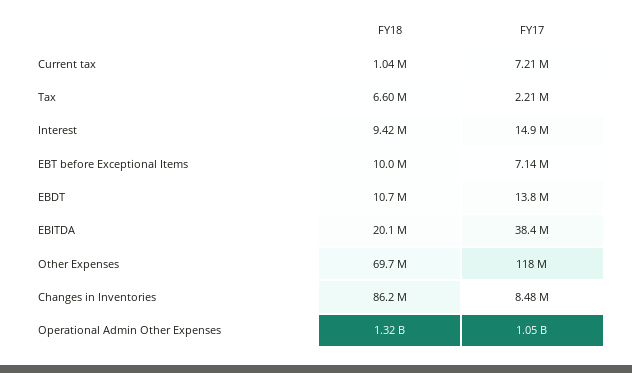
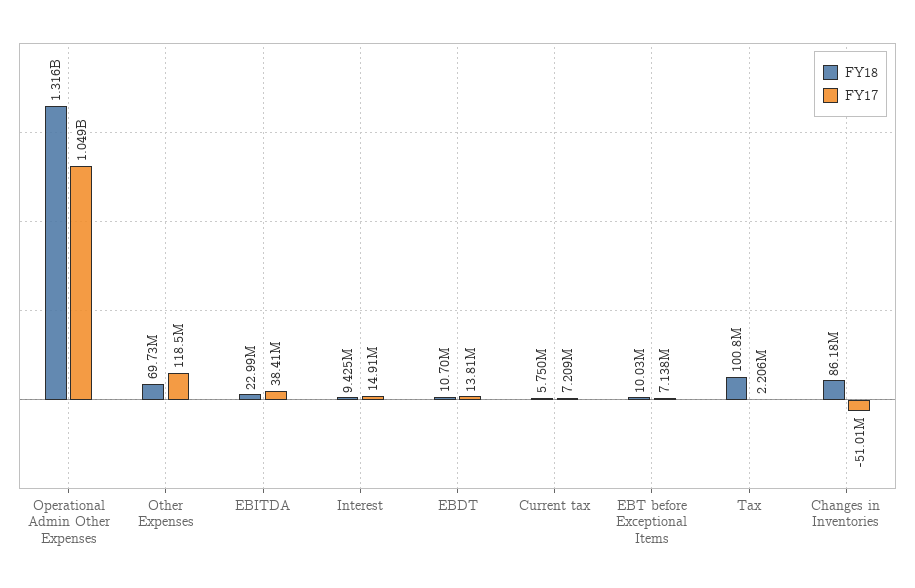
  {
    "FY18": {
-     "Current tax": 1040000,
+     "Current tax": 5750000,
-     "Tax": 6600000,
+     "Tax": 100800000,
      "Interest": 9425000,
      "EBT before Exceptional Items": 10030000,
      "EBDT": 10700000,
-     "EBITDA": 20100000,
+     "EBITDA": 22990000,
      "Other Expenses": 69730000,
      "Changes in Inventories": 86180000,
      "Operational Admin Other Expenses": 1316000000
    },
    "FY17": {
      "Current tax": 7209000,
      "Tax": 2206000,
      "Interest": 14910000,
      "EBT before Exceptional Items": 7138000,
      "EBDT": 13810000,
      "EBITDA": 38410000,
      "Other Expenses": 118500000,
-     "Changes in Inventories": 8480000,
+     "Changes in Inventories": -51010000,
      "Operational Admin Other Expenses": 1049000000
    }
  }

